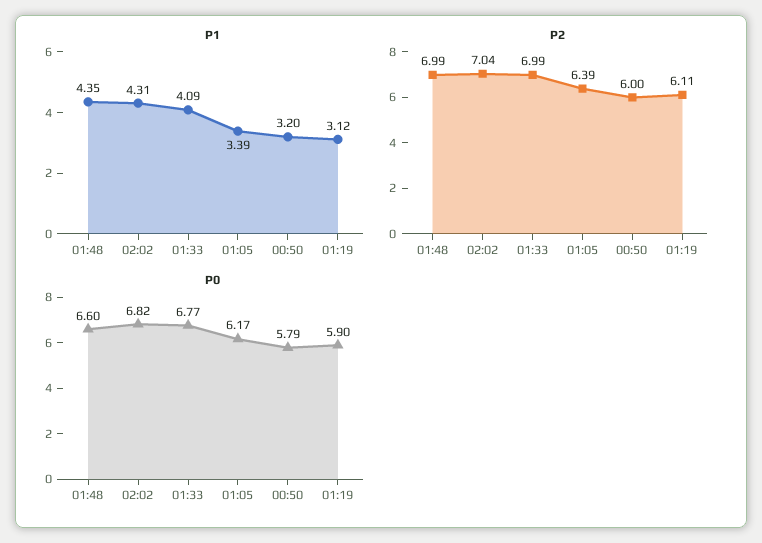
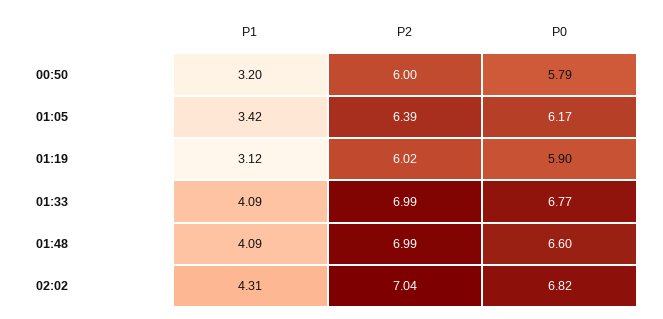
  {
    "P1": {
-     "01:48": 4.35,
+     "01:48": 4.09,
      "02:02": 4.31,
      "01:33": 4.09,
-     "01:05": 3.39,
+     "01:05": 3.42,
      "00:50": 3.2,
      "01:19": 3.12
    },
    "P2": {
      "01:48": 6.99,
      "02:02": 7.04,
      "01:33": 6.99,
      "01:05": 6.39,
      "00:50": 6,
-     "01:19": 6.11
+     "01:19": 6.02
    },
    "P0": {
      "01:48": 6.6,
      "02:02": 6.82,
      "01:33": 6.77,
      "01:05": 6.17,
      "00:50": 5.79,
      "01:19": 5.9
    }
  }

